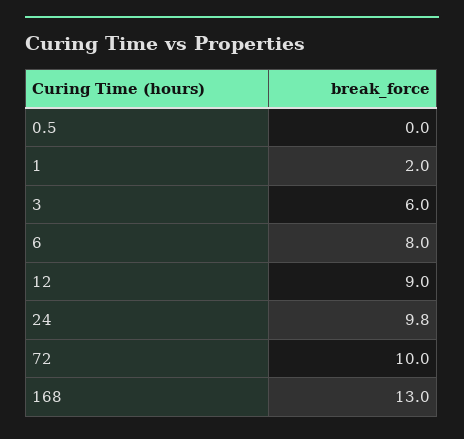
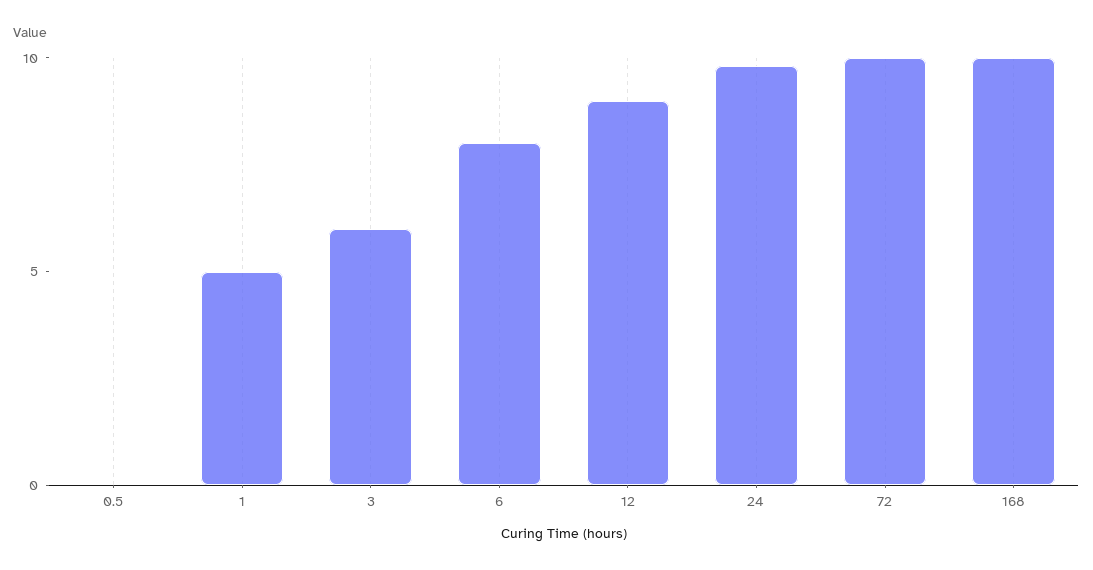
  {
    "0.5": 0,
-   "1": 2,
+   "1": 5,
    "3": 6,
    "6": 8,
    "12": 9,
    "24": 9.8,
    "72": 10,
-   "168": 13
+   "168": 10
  }

